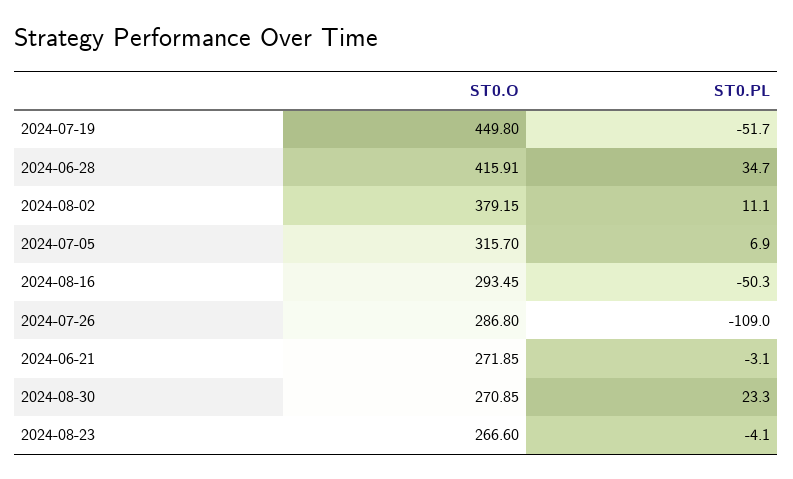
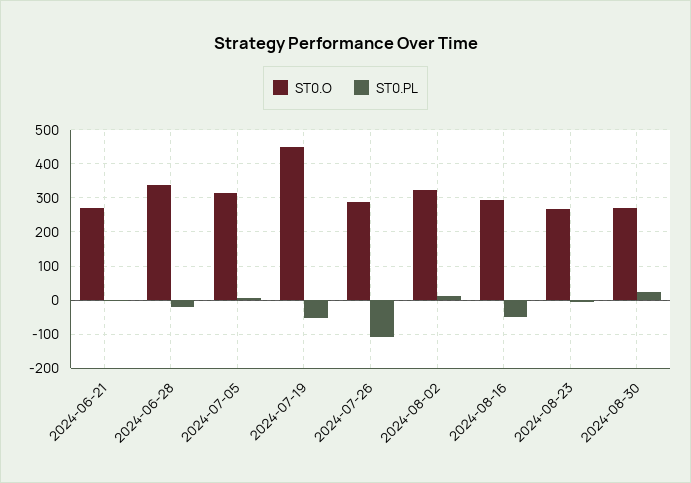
  {
    "ST0.O": {
      "2024-07-19": 449.8,
-     "2024-06-28": 415.91,
+     "2024-06-28": 340,
-     "2024-08-02": 379.15,
+     "2024-08-02": 320,
      "2024-07-05": 315.7,
      "2024-08-16": 293.45,
      "2024-07-26": 286.8,
      "2024-06-21": 271.85,
      "2024-08-30": 270.85,
      "2024-08-23": 266.6
    },
    "ST0.PL": {
      "2024-07-19": -51.7,
-     "2024-06-28": 34.7,
+     "2024-06-28": -20,
      "2024-08-02": 11.1,
      "2024-07-05": 6.9,
      "2024-08-16": -50.3,
      "2024-07-26": -109,
      "2024-06-21": -3.1,
      "2024-08-30": 23.3,
      "2024-08-23": -4.1
    }
  }

